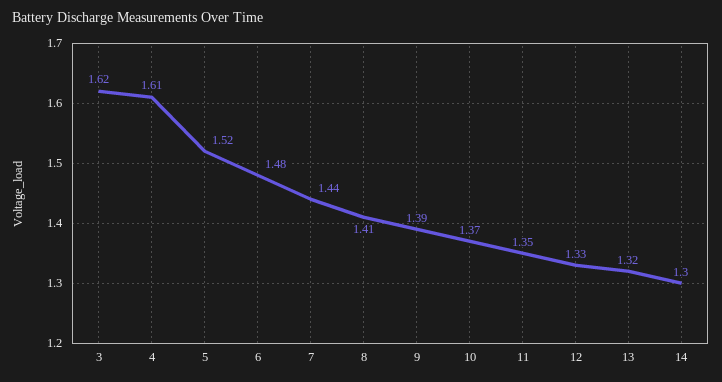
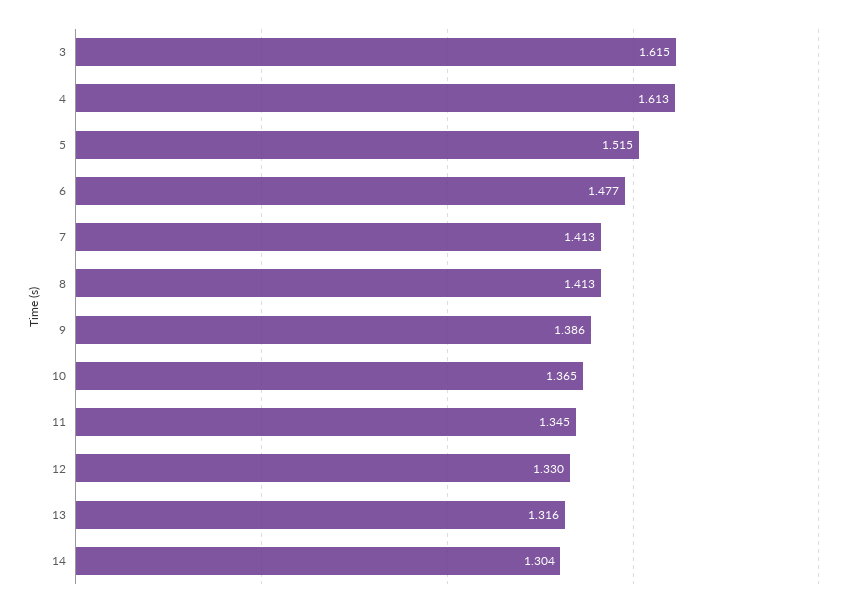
  {
    "3": 1.615,
    "4": 1.613,
    "5": 1.515,
    "6": 1.477,
-   "7": 1.44,
+   "7": 1.413,
    "8": 1.413,
    "9": 1.386,
    "10": 1.365,
    "11": 1.345,
    "12": 1.33,
    "13": 1.316,
    "14": 1.304
  }

